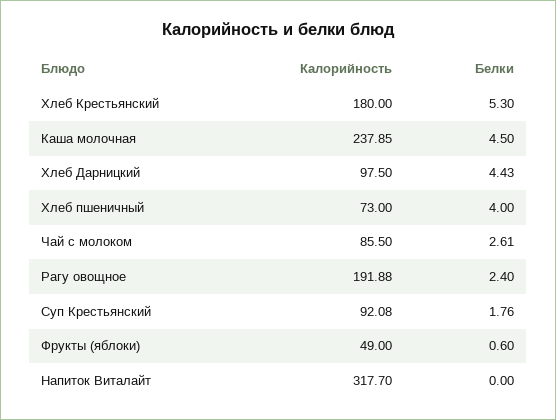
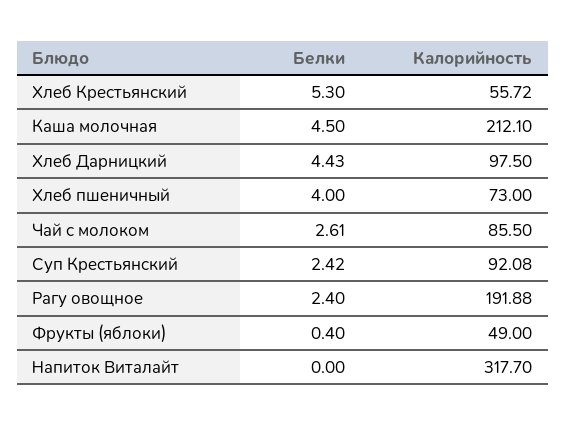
  {
    "Калорийность": {
-     "Хлеб Крестьянский": 180,
+     "Хлеб Крестьянский": 55.72,
-     "Каша молочная": 237.85,
+     "Каша молочная": 212.1,
      "Хлеб Дарницкий": 97.5,
      "Хлеб пшеничный": 73,
      "Чай с молоком": 85.5,
      "Рагу овощное": 191.88,
      "Суп Крестьянский": 92.08,
      "Фрукты (яблоки)": 49,
      "Напиток Виталайт": 317.7
    },
    "Белки": {
      "Хлеб Крестьянский": 5.3,
      "Каша молочная": 4.5,
      "Хлеб Дарницкий": 4.43,
      "Хлеб пшеничный": 4,
      "Чай с молоком": 2.61,
      "Рагу овощное": 2.4,
-     "Суп Крестьянский": 1.76,
+     "Суп Крестьянский": 2.42,
-     "Фрукты (яблоки)": 0.6,
+     "Фрукты (яблоки)": 0.4,
      "Напиток Виталайт": 0
    }
  }

